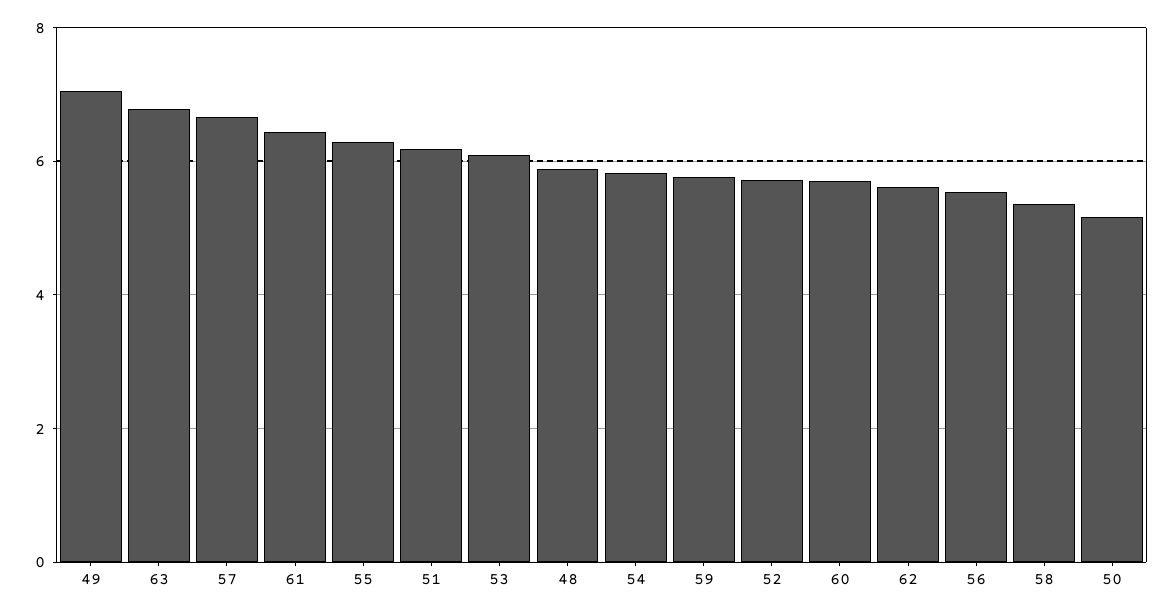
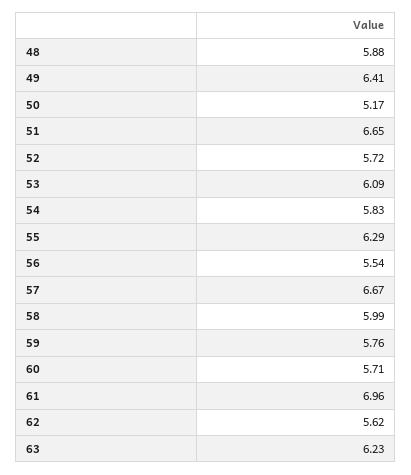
  {
-   "49": 7,
+   "49": 6.41,
-   "63": 6.8,
+   "63": 6.23,
    "57": 6.67,
-   "61": 6.4,
+   "61": 6.96,
    "55": 6.29,
-   "51": 6.2,
+   "51": 6.65,
    "53": 6.09,
    "48": 5.88,
    "54": 5.83,
    "59": 5.76,
    "52": 5.72,
    "60": 5.71,
    "62": 5.62,
    "56": 5.54,
-   "58": 5.4,
+   "58": 5.99,
    "50": 5.17
  }

